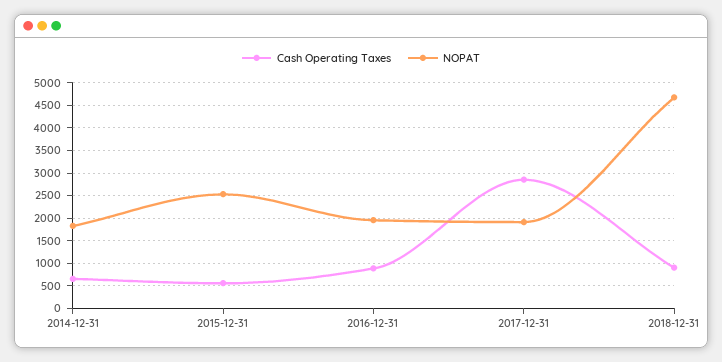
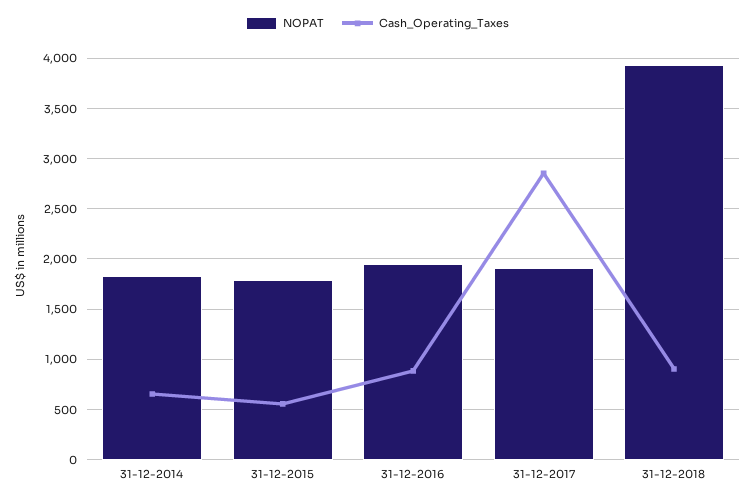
  {
    "Cash Operating Taxes": {
      "2014-12-31": 700,
      "2015-12-31": 600,
      "2016-12-31": 900,
      "2017-12-31": 2900,
      "2018-12-31": 900
    },
    "NOPAT": {
      "2014-12-31": 1800,
-     "2015-12-31": 2500,
+     "2015-12-31": 1800,
      "2016-12-31": 2000,
      "2017-12-31": 1900,
-     "2018-12-31": 4750
+     "2018-12-31": 3900
    }
  }

